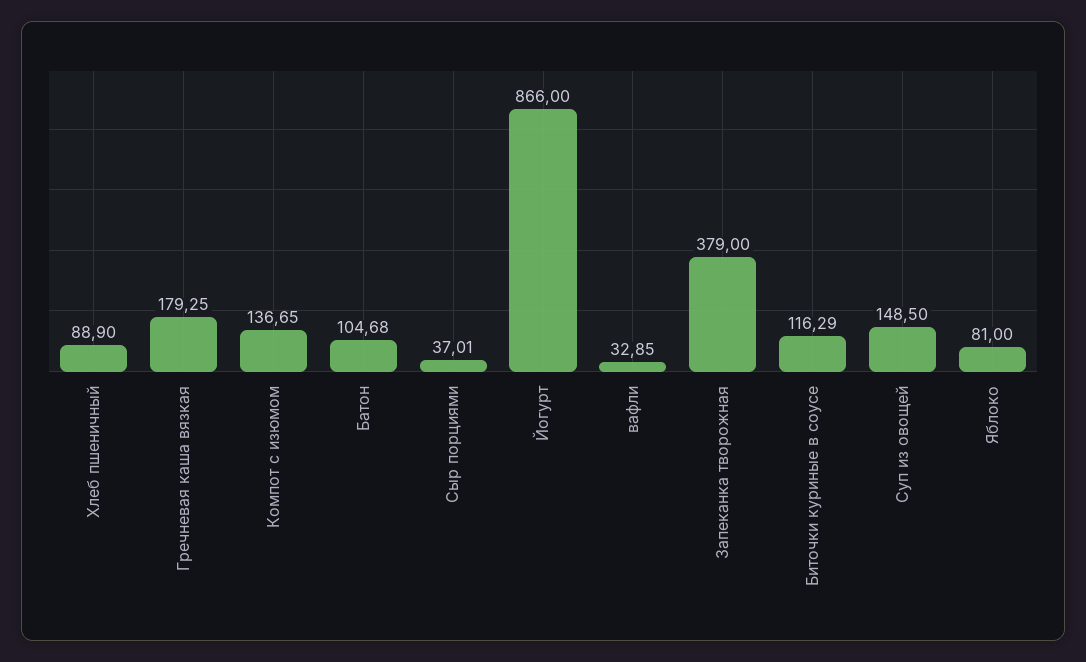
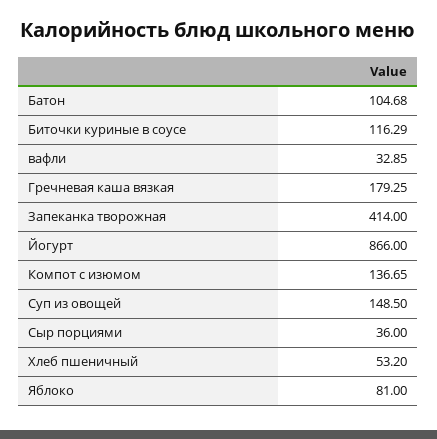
  {
-   "Хлеб пшеничный": 88.9,
+   "Хлеб пшеничный": 53.2,
    "Гречневая каша вязкая": 179.25,
    "Компот с изюмом": 136.65,
    "Батон": 104.68,
-   "Сыр порциями": 37.01,
+   "Сыр порциями": 36,
    "Йогурт": 866,
    "вафли": 32.85,
-   "Запеканка творожная": 379,
+   "Запеканка творожная": 414,
    "Биточки куриные в соусе": 116.29,
    "Суп из овощей": 148.5,
    "Яблоко": 81
  }

